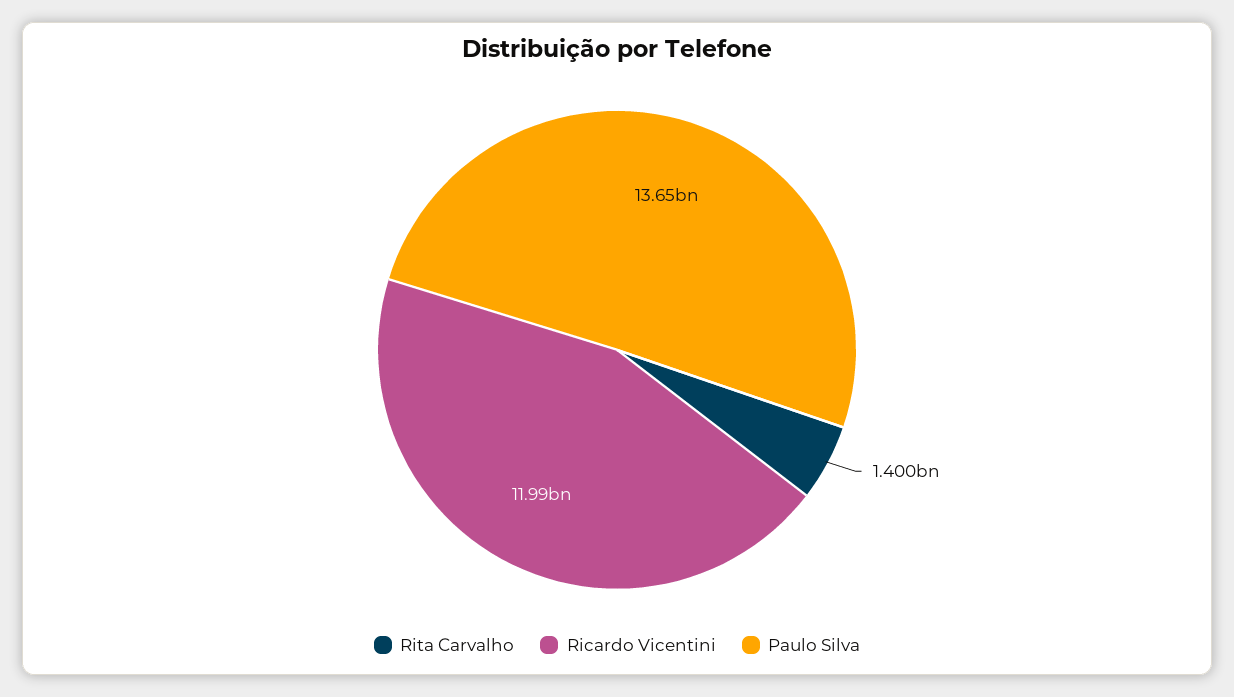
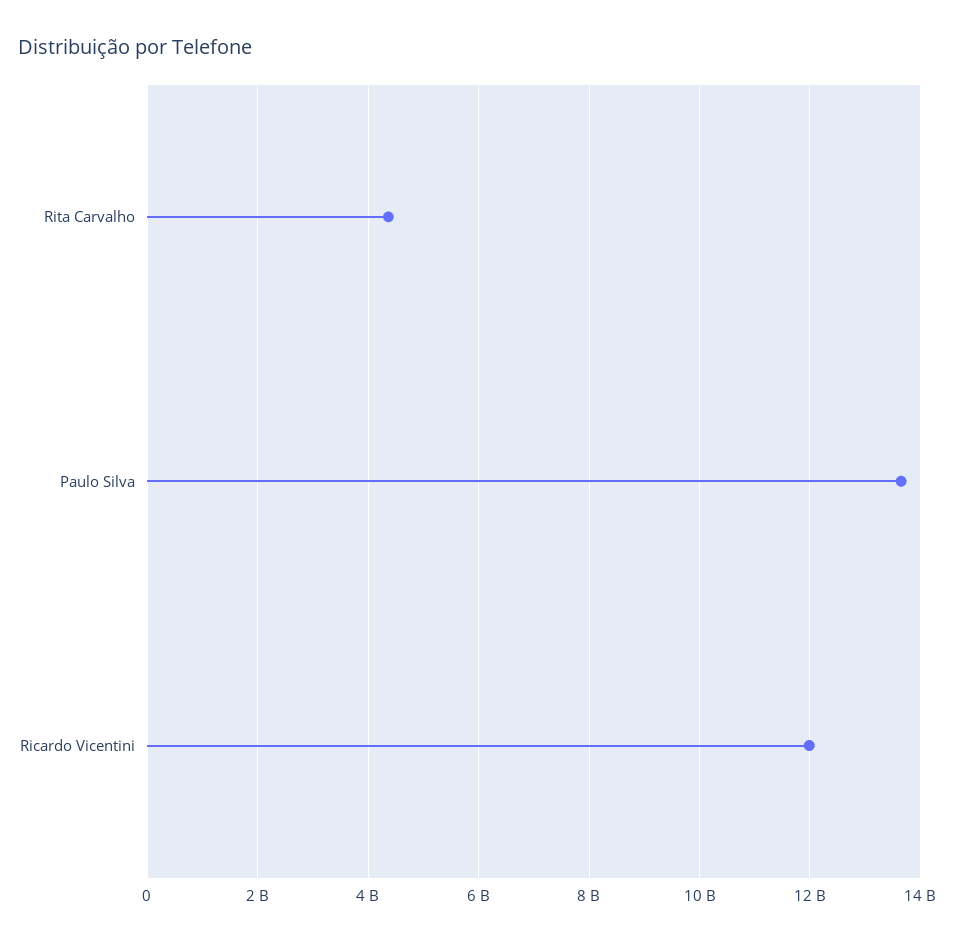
  {
-   "Rita Carvalho": 1400000000,
+   "Rita Carvalho": 4400000000,
    "Ricardo Vicentini": 11990000000,
    "Paulo Silva": 13650000000
  }

